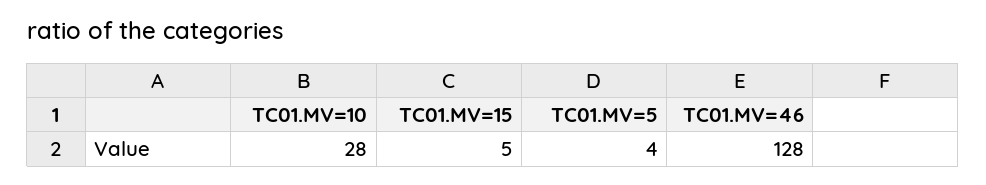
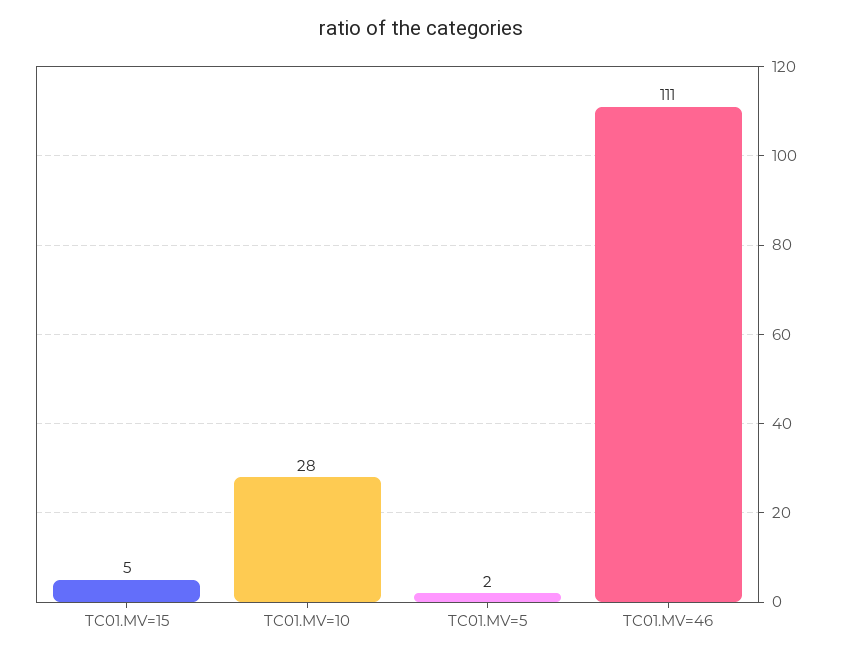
  {
    "TC01.MV=10": 28,
    "TC01.MV=15": 5,
-   "TC01.MV=5": 4,
+   "TC01.MV=5": 2,
-   "TC01.MV=46": 128
+   "TC01.MV=46": 111
  }

